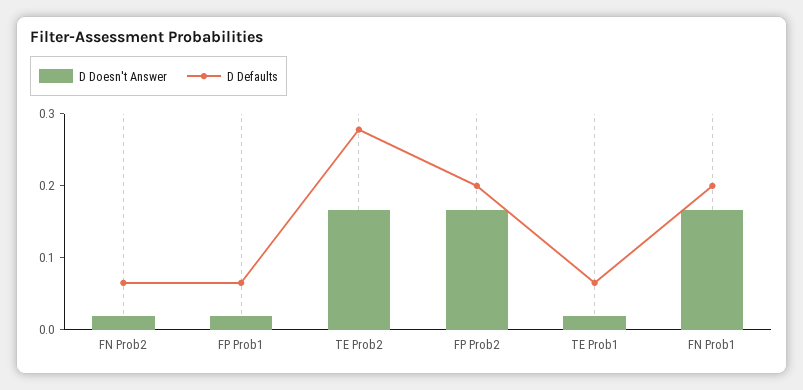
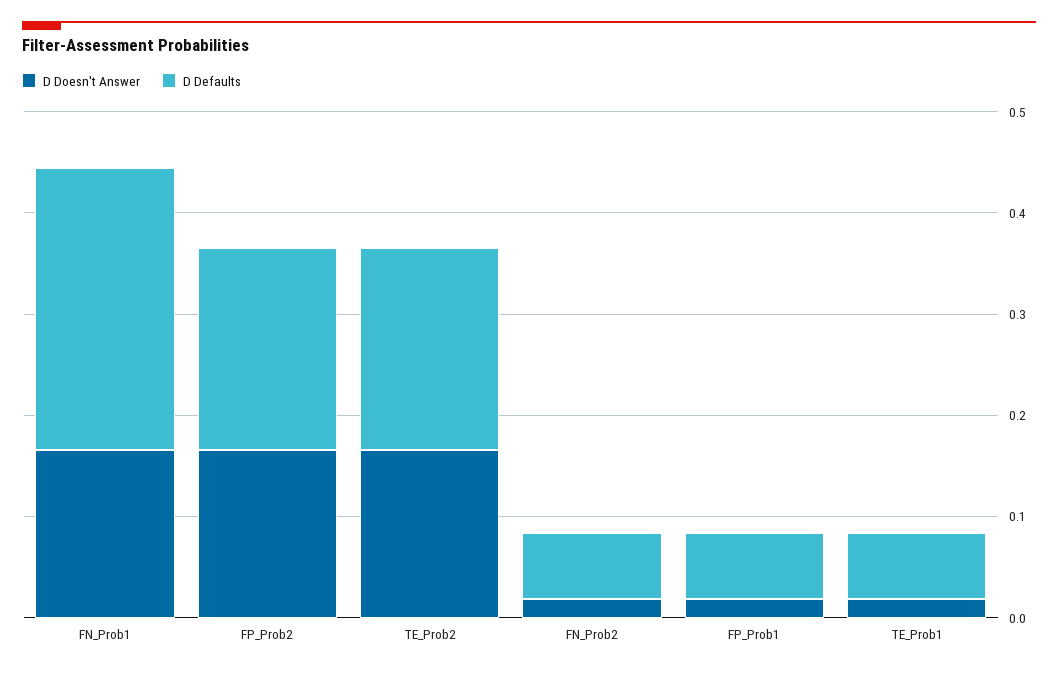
  {
    "D Doesn't Answer": {
      "FN Prob2": 0.02,
      "FP Prob1": 0.02,
      "TE Prob2": 0.16,
      "FP Prob2": 0.16,
      "TE Prob1": 0.02,
      "FN Prob1": 0.16
    },
    "D Defaults": {
      "FN Prob2": 0.06,
      "FP Prob1": 0.06,
-     "TE Prob2": 0.28,
+     "TE Prob2": 0.2,
      "FP Prob2": 0.2,
      "TE Prob1": 0.06,
-     "FN Prob1": 0.2
+     "FN Prob1": 0.28
    }
  }

